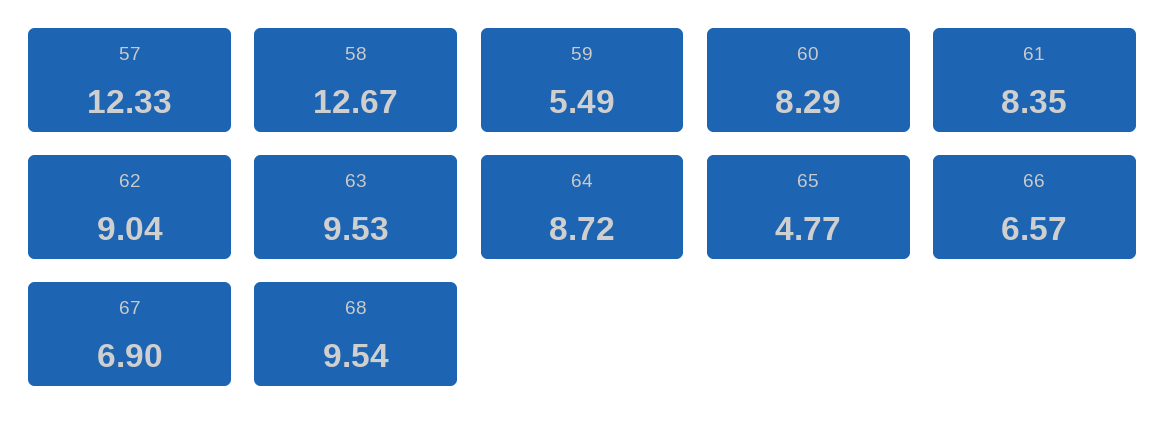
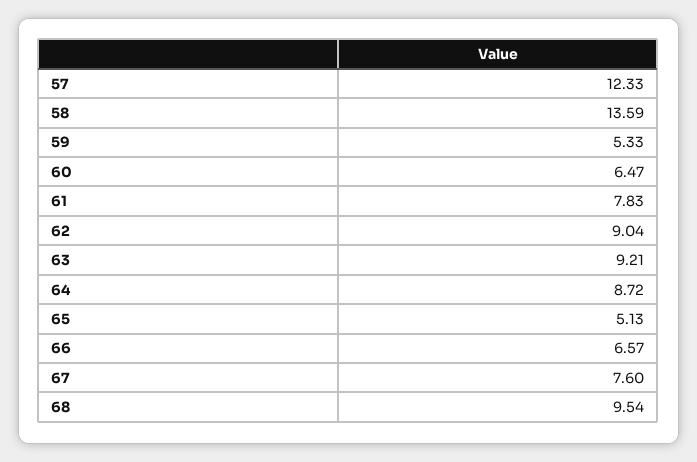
  {
    "57": 12.33,
-   "58": 12.67,
+   "58": 13.59,
-   "59": 5.49,
+   "59": 5.33,
-   "60": 8.29,
+   "60": 6.47,
-   "61": 8.35,
+   "61": 7.83,
    "62": 9.04,
-   "63": 9.53,
+   "63": 9.21,
    "64": 8.72,
-   "65": 4.77,
+   "65": 5.13,
    "66": 6.57,
-   "67": 6.9,
+   "67": 7.6,
    "68": 9.54
  }

